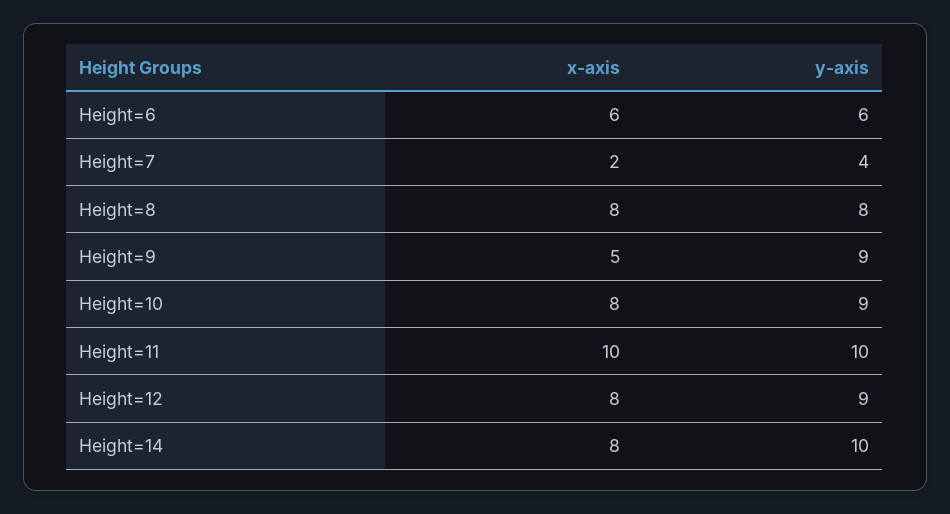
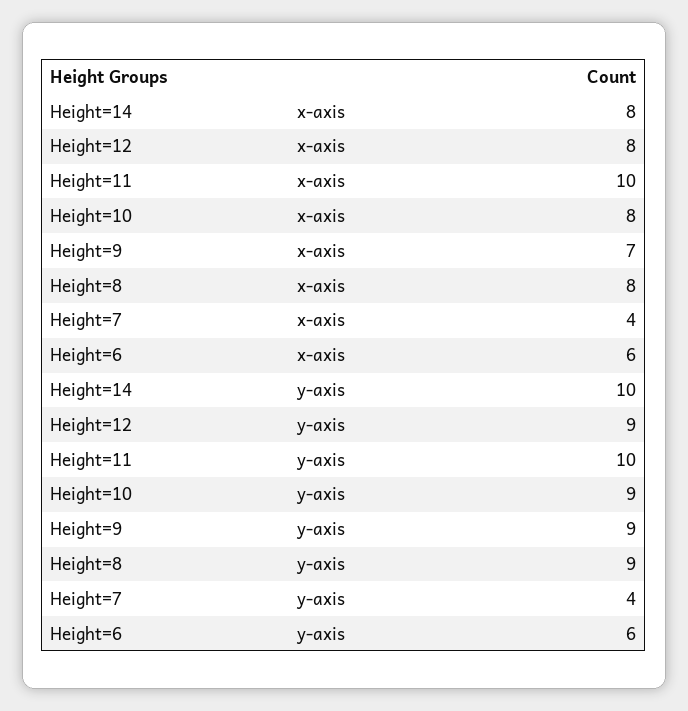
  {
    "x-axis": {
      "Height=6": 6,
-     "Height=7": 2,
+     "Height=7": 4,
      "Height=8": 8,
-     "Height=9": 5,
+     "Height=9": 7,
      "Height=10": 8,
      "Height=11": 10,
      "Height=12": 8,
      "Height=14": 8
    },
    "y-axis": {
      "Height=6": 6,
      "Height=7": 4,
-     "Height=8": 8,
+     "Height=8": 9,
      "Height=9": 9,
      "Height=10": 9,
      "Height=11": 10,
      "Height=12": 9,
      "Height=14": 10
    }
  }

